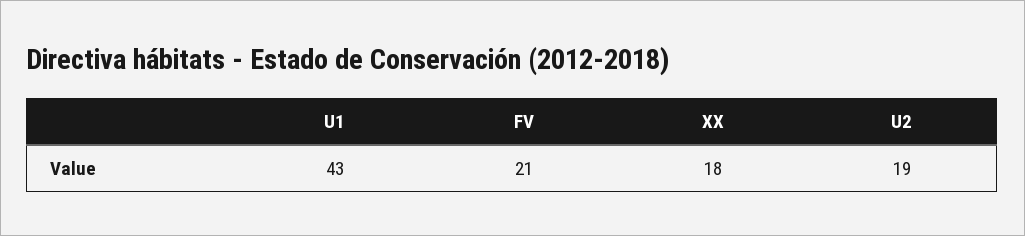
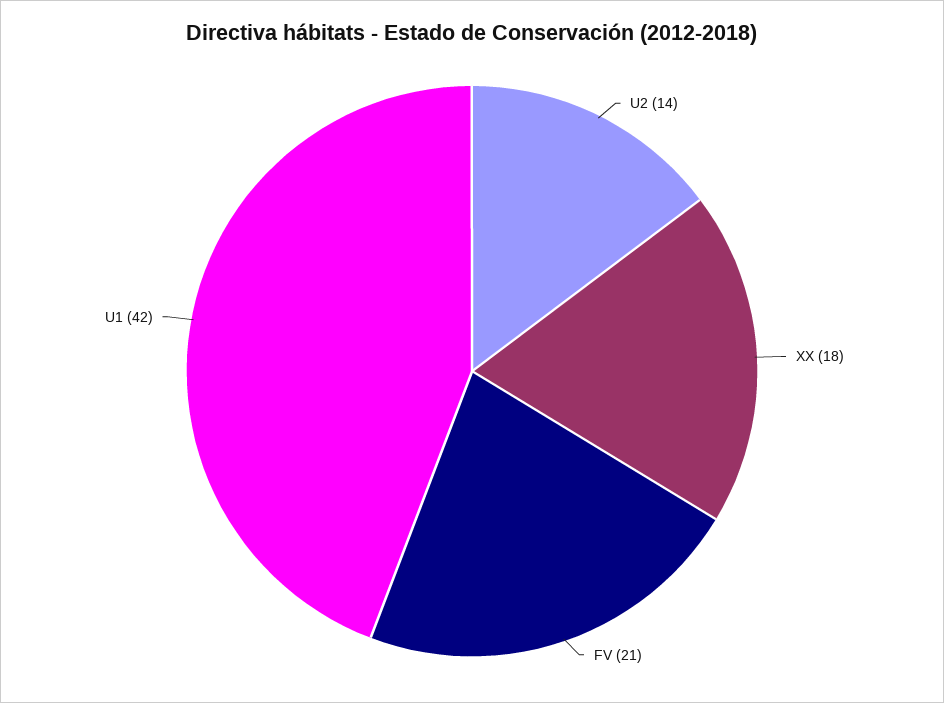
  {
-   "U1": 43,
+   "U1": 42,
    "FV": 21,
    "XX": 18,
-   "U2": 19
+   "U2": 14
  }

